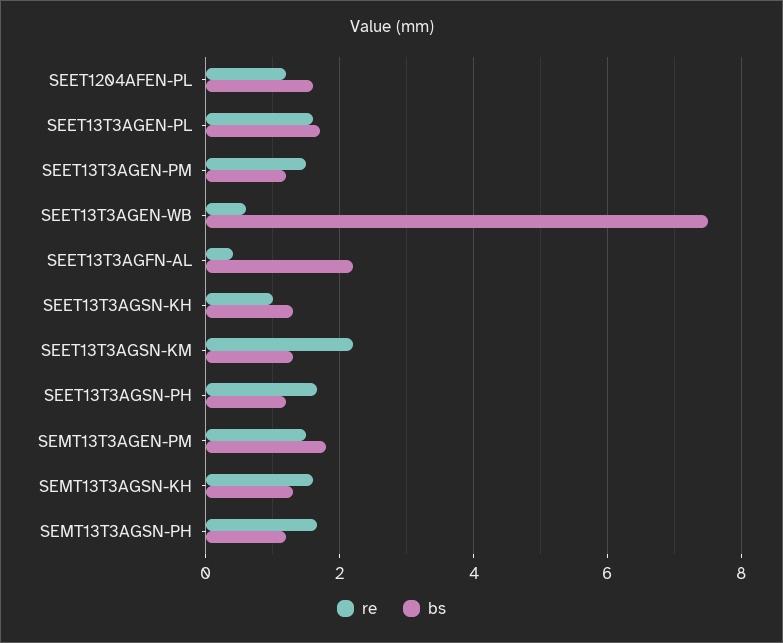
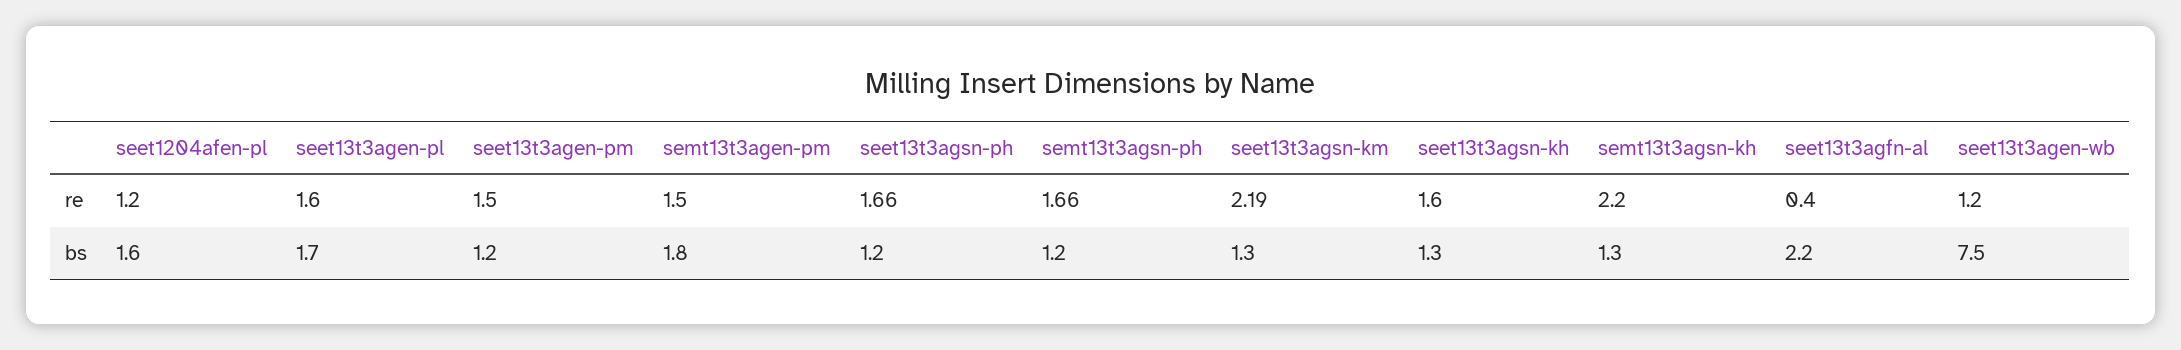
  {
    "re": {
      "SEET1204AFEN-PL": 1.2,
      "SEET13T3AGEN-PL": 1.6,
      "SEET13T3AGEN-PM": 1.5,
-     "SEET13T3AGEN-WB": 0.6,
+     "SEET13T3AGEN-WB": 1.2,
      "SEET13T3AGFN-AL": 0.4,
-     "SEET13T3AGSN-KH": 1,
+     "SEET13T3AGSN-KH": 1.6,
      "SEET13T3AGSN-KM": 2.19,
      "SEET13T3AGSN-PH": 1.66,
      "SEMT13T3AGEN-PM": 1.5,
-     "SEMT13T3AGSN-KH": 1.6,
+     "SEMT13T3AGSN-KH": 2.2,
      "SEMT13T3AGSN-PH": 1.66
    },
    "bs": {
      "SEET1204AFEN-PL": 1.6,
      "SEET13T3AGEN-PL": 1.7,
      "SEET13T3AGEN-PM": 1.2,
      "SEET13T3AGEN-WB": 7.5,
      "SEET13T3AGFN-AL": 2.2,
      "SEET13T3AGSN-KH": 1.3,
      "SEET13T3AGSN-KM": 1.3,
      "SEET13T3AGSN-PH": 1.2,
      "SEMT13T3AGEN-PM": 1.8,
      "SEMT13T3AGSN-KH": 1.3,
      "SEMT13T3AGSN-PH": 1.2
    }
  }

